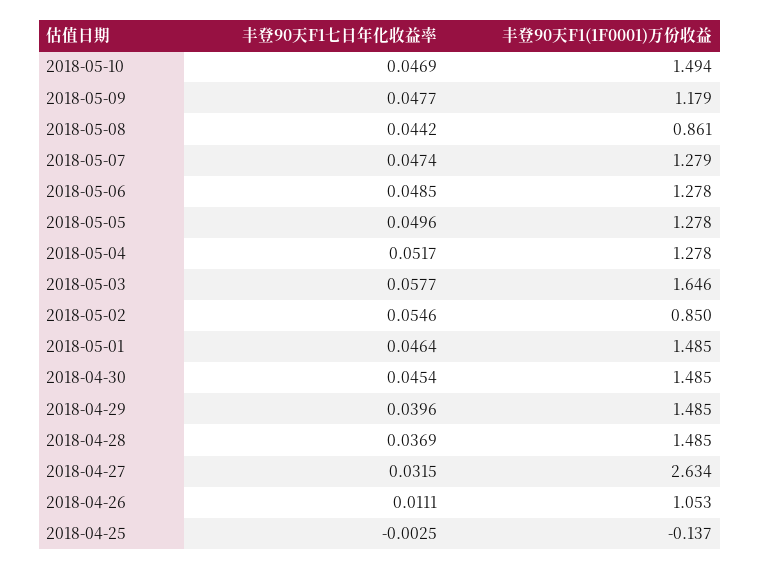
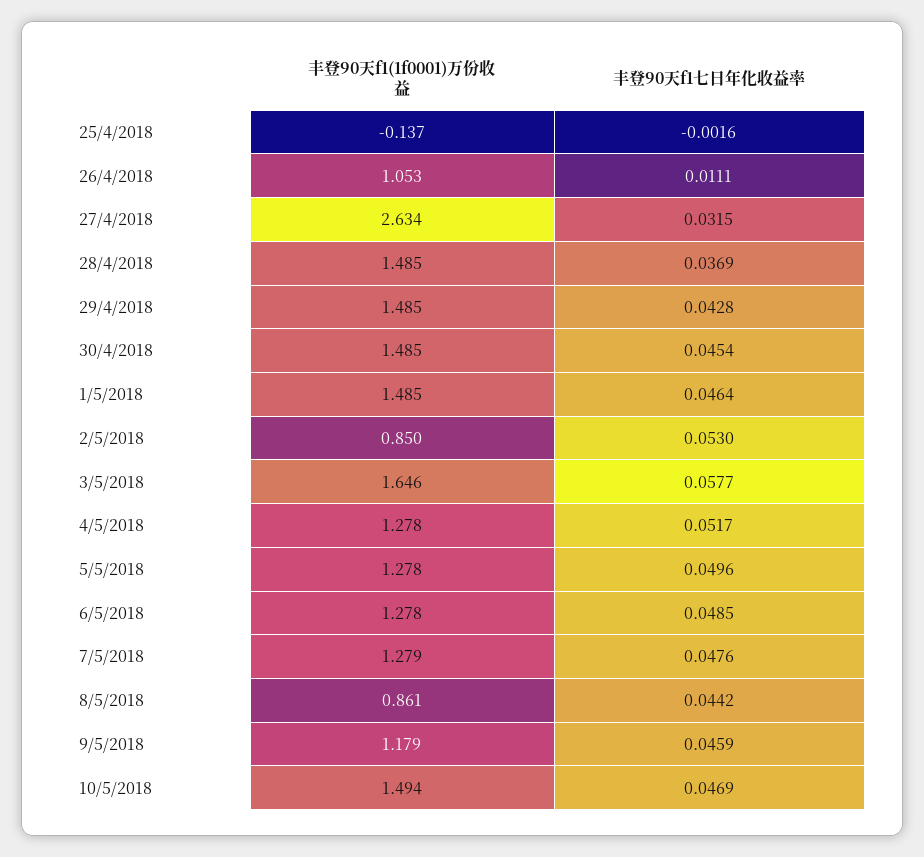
  {
    "丰登90天F1七日年化收益率": {
      "2018-05-10": 0.0469,
-     "2018-05-09": 0.0477,
+     "2018-05-09": 0.0459,
      "2018-05-08": 0.0442,
-     "2018-05-07": 0.0474,
+     "2018-05-07": 0.0476,
      "2018-05-06": 0.0485,
      "2018-05-05": 0.0496,
      "2018-05-04": 0.0517,
      "2018-05-03": 0.0577,
-     "2018-05-02": 0.0546,
+     "2018-05-02": 0.053,
      "2018-05-01": 0.0464,
      "2018-04-30": 0.0454,
-     "2018-04-29": 0.0396,
+     "2018-04-29": 0.0428,
      "2018-04-28": 0.0369,
      "2018-04-27": 0.0315,
      "2018-04-26": 0.0111,
-     "2018-04-25": -0.0025
+     "2018-04-25": -0.0016
    },
    "丰登90天F1(1F0001)万份收益": {
      "2018-05-10": 1.494,
      "2018-05-09": 1.179,
      "2018-05-08": 0.861,
      "2018-05-07": 1.279,
      "2018-05-06": 1.278,
      "2018-05-05": 1.278,
      "2018-05-04": 1.278,
      "2018-05-03": 1.646,
      "2018-05-02": 0.85,
      "2018-05-01": 1.485,
      "2018-04-30": 1.485,
      "2018-04-29": 1.485,
      "2018-04-28": 1.485,
      "2018-04-27": 2.634,
      "2018-04-26": 1.053,
      "2018-04-25": -0.137
    }
  }

